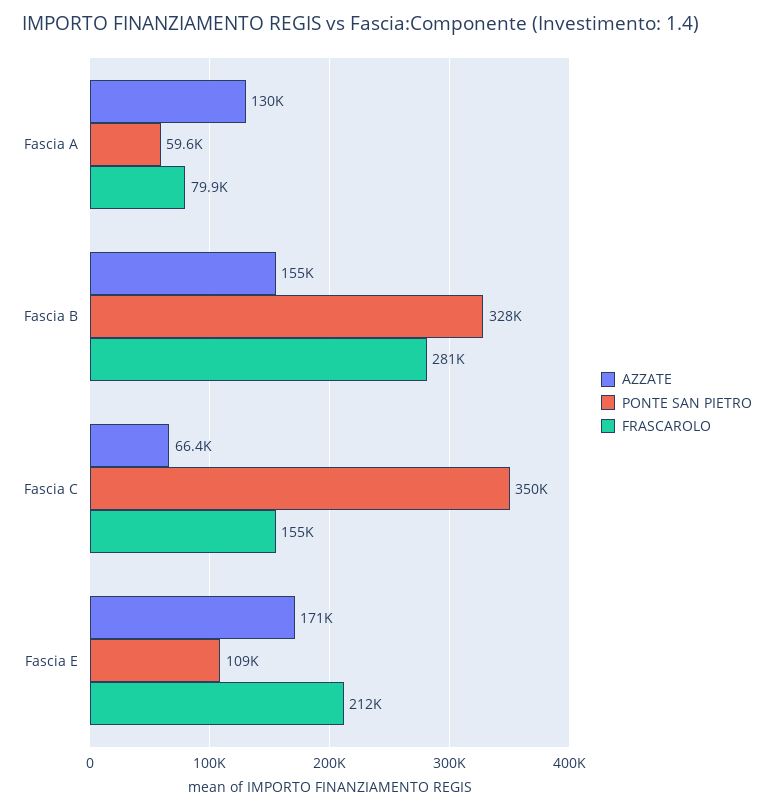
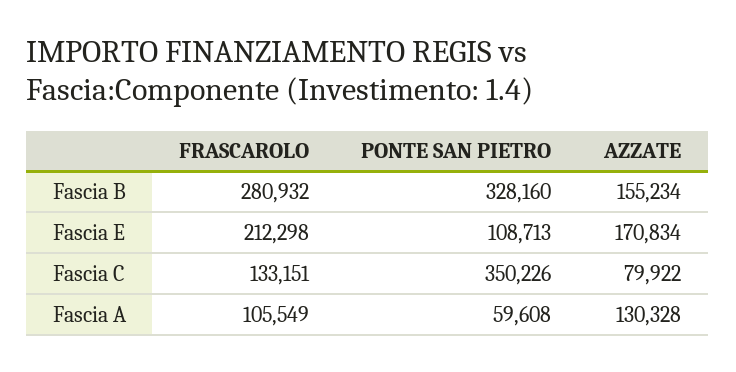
  {
    "AZZATE": {
      "Fascia A": 130328,
      "Fascia B": 155234,
-     "Fascia C": 66400,
+     "Fascia C": 79922,
      "Fascia E": 170834
    },
    "PONTE SAN PIETRO": {
      "Fascia A": 59608,
      "Fascia B": 328160,
      "Fascia C": 350226,
      "Fascia E": 108713
    },
    "FRASCAROLO": {
-     "Fascia A": 79900,
+     "Fascia A": 105549,
      "Fascia B": 280932,
-     "Fascia C": 155000,
+     "Fascia C": 133151,
      "Fascia E": 212298
    }
  }

